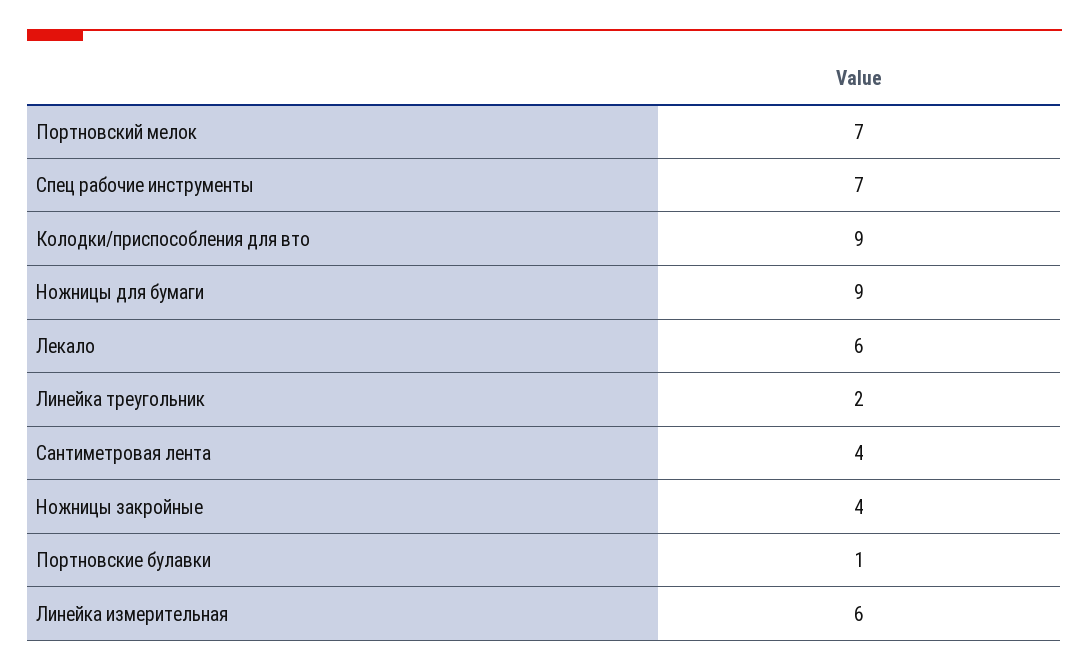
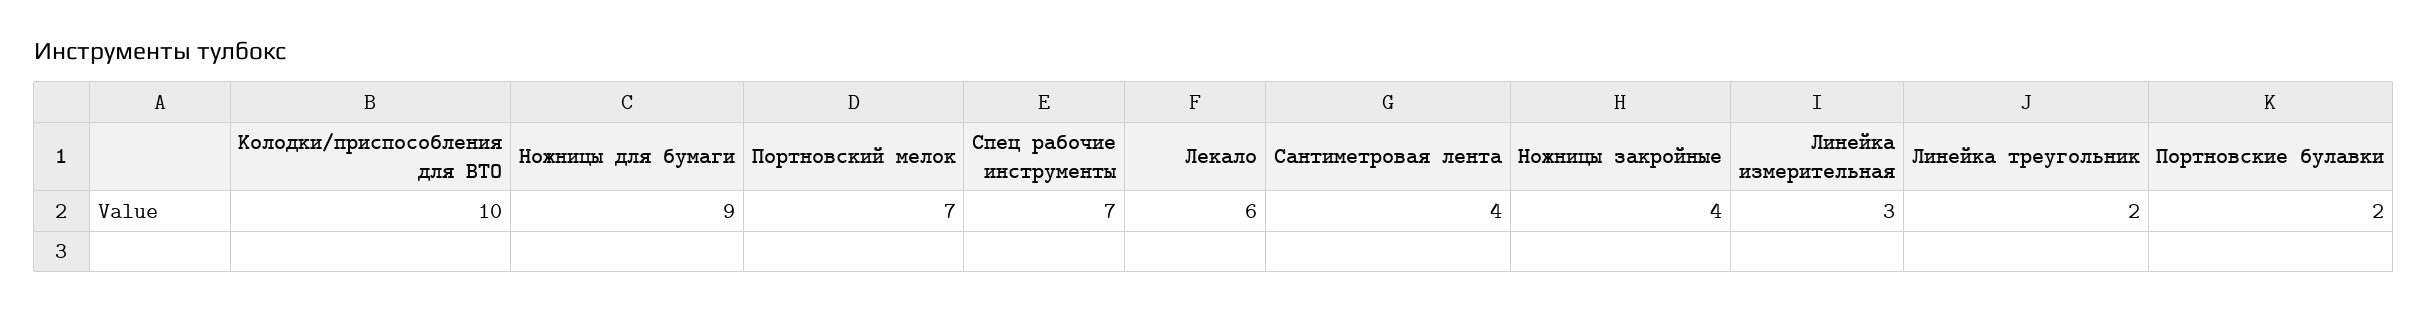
  {
    "Портновский мелок": 7,
    "Спец рабочие инструменты": 7,
-   "Колодки/приспособления для вто": 9,
+   "Колодки/приспособления для вто": 10,
    "Ножницы для бумаги": 9,
    "Лекало": 6,
    "Линейка треугольник": 2,
    "Сантиметровая лента": 4,
    "Ножницы закройные": 4,
-   "Портновские булавки": 1,
+   "Портновские булавки": 2,
-   "Линейка измерительная": 6
+   "Линейка измерительная": 3
  }

